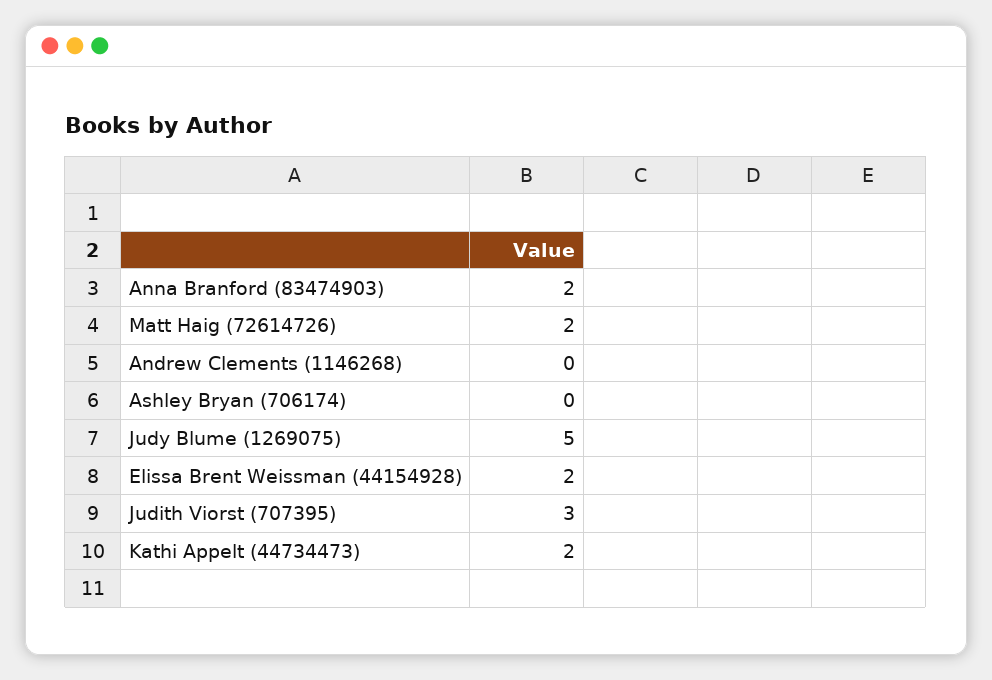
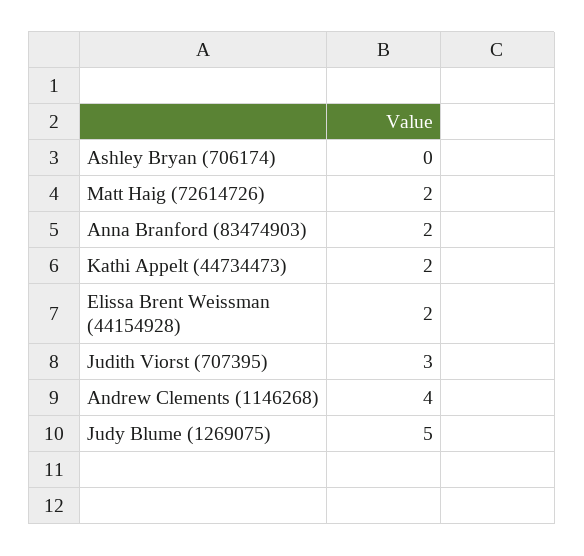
  {
    "Anna Branford (83474903)": 2,
    "Matt Haig (72614726)": 2,
-   "Andrew Clements (1146268)": 0,
+   "Andrew Clements (1146268)": 4,
    "Ashley Bryan (706174)": 0,
    "Judy Blume (1269075)": 5,
    "Elissa Brent Weissman (44154928)": 2,
    "Judith Viorst (707395)": 3,
    "Kathi Appelt (44734473)": 2
  }

